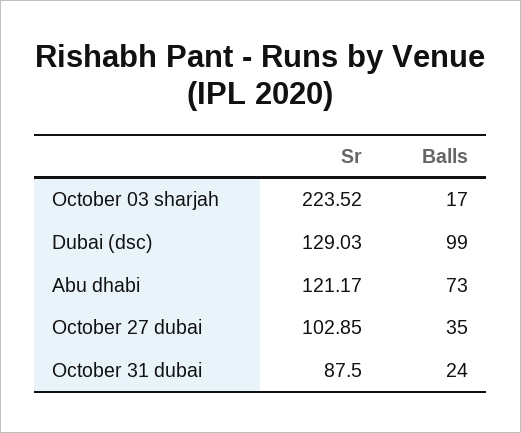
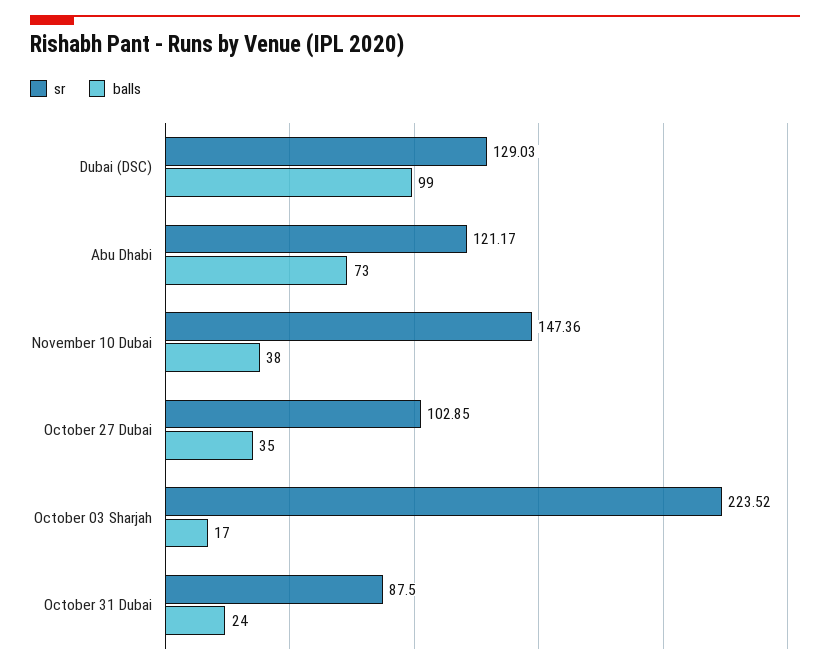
  {
    "Sr": {
      "October 03 sharjah": 223.52,
      "Dubai (dsc)": 129.03,
      "Abu dhabi": 121.17,
      "October 27 dubai": 102.85,
-     "October 31 dubai": 87.5
+     "October 31 dubai": 87.5,
+     "November 10 Dubai": 147.36
    },
    "Balls": {
      "October 03 sharjah": 17,
      "Dubai (dsc)": 99,
      "Abu dhabi": 73,
      "October 27 dubai": 35,
-     "October 31 dubai": 24
+     "October 31 dubai": 24,
+     "November 10 Dubai": 38
    }
  }

